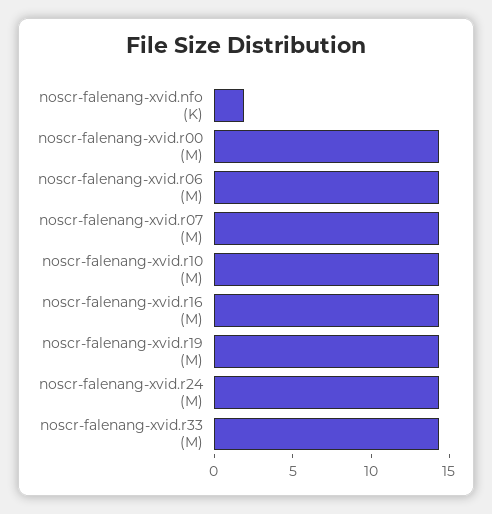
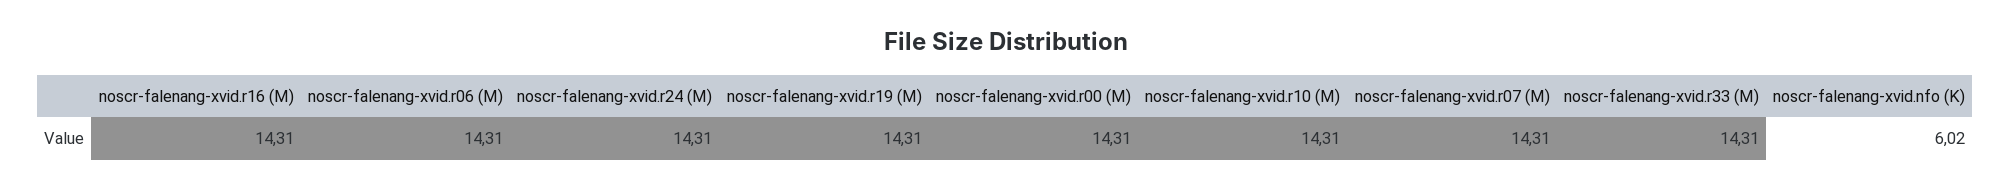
  {
-   "noscr-falenang-xvid.nfo (K)": 2,
+   "noscr-falenang-xvid.nfo (K)": 6.02,
    "noscr-falenang-xvid.r00 (M)": 14.31,
    "noscr-falenang-xvid.r06 (M)": 14.31,
    "noscr-falenang-xvid.r07 (M)": 14.31,
    "noscr-falenang-xvid.r10 (M)": 14.31,
    "noscr-falenang-xvid.r16 (M)": 14.31,
    "noscr-falenang-xvid.r19 (M)": 14.31,
    "noscr-falenang-xvid.r24 (M)": 14.31,
    "noscr-falenang-xvid.r33 (M)": 14.31
  }

